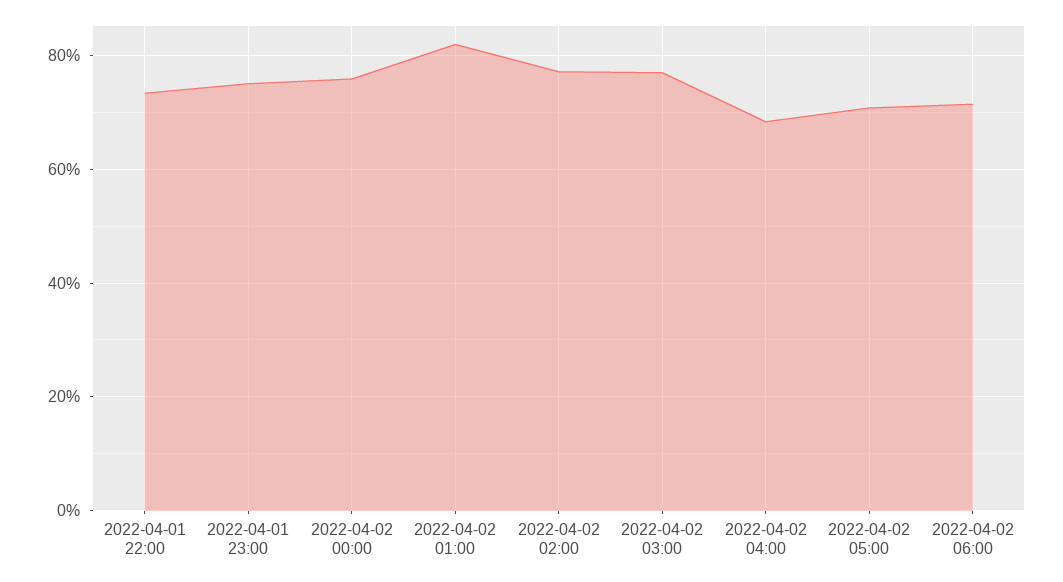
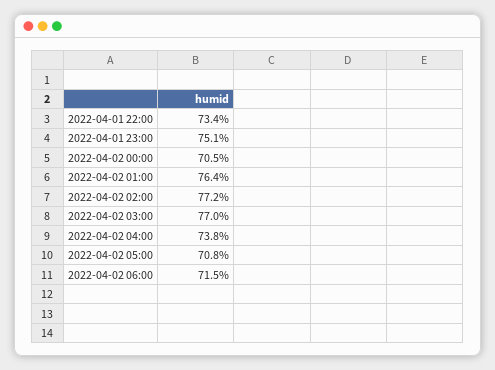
  {
    "2022-04-01 22:00": 73.4,
    "2022-04-01 23:00": 75.1,
-   "2022-04-02 00:00": 76,
+   "2022-04-02 00:00": 70.5,
-   "2022-04-02 01:00": 82,
+   "2022-04-02 01:00": 76.4,
    "2022-04-02 02:00": 77.2,
    "2022-04-02 03:00": 77,
-   "2022-04-02 04:00": 68,
+   "2022-04-02 04:00": 73.8,
    "2022-04-02 05:00": 70.8,
    "2022-04-02 06:00": 71.5
  }

